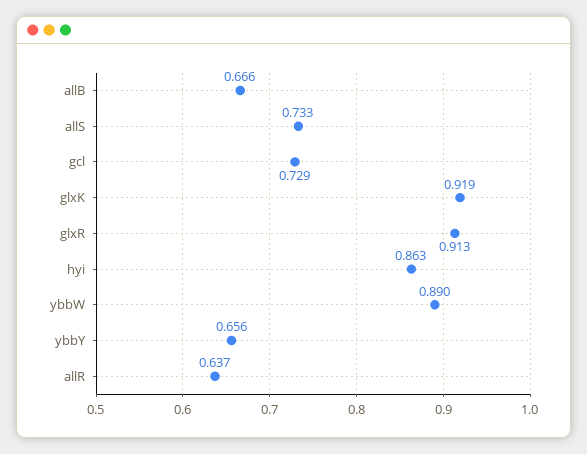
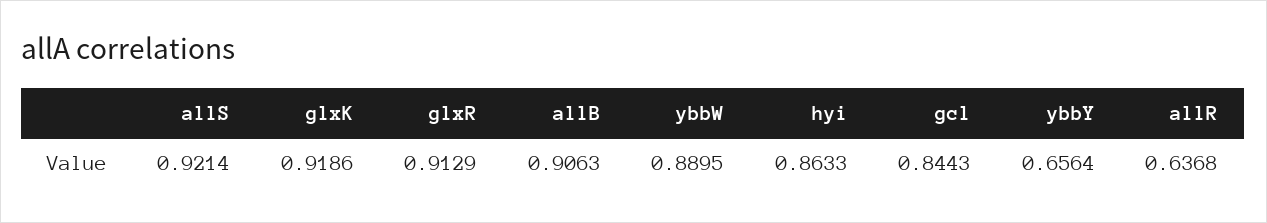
  {
-   "allB": 0.666,
+   "allB": 0.9063,
-   "allS": 0.733,
+   "allS": 0.9214,
-   "gcl": 0.729,
+   "gcl": 0.8443,
    "glxK": 0.9186,
    "glxR": 0.9129,
    "hyi": 0.8633,
    "ybbW": 0.8895,
    "ybbY": 0.6564,
    "allR": 0.6368
  }

